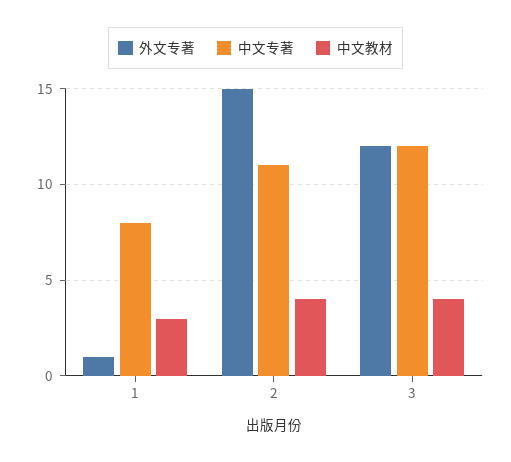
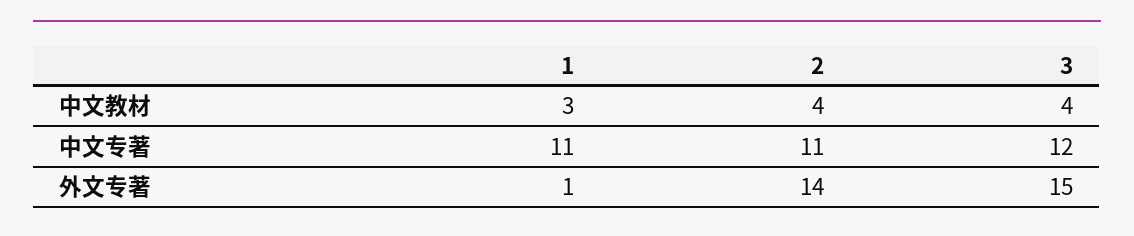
  {
    "外文专著": {
      "1": 1,
-     "2": 15,
+     "2": 14,
-     "3": 12
+     "3": 15
    },
    "中文专著": {
-     "1": 8,
+     "1": 11,
      "2": 11,
      "3": 12
    },
    "中文教材": {
      "1": 3,
      "2": 4,
      "3": 4
    }
  }

